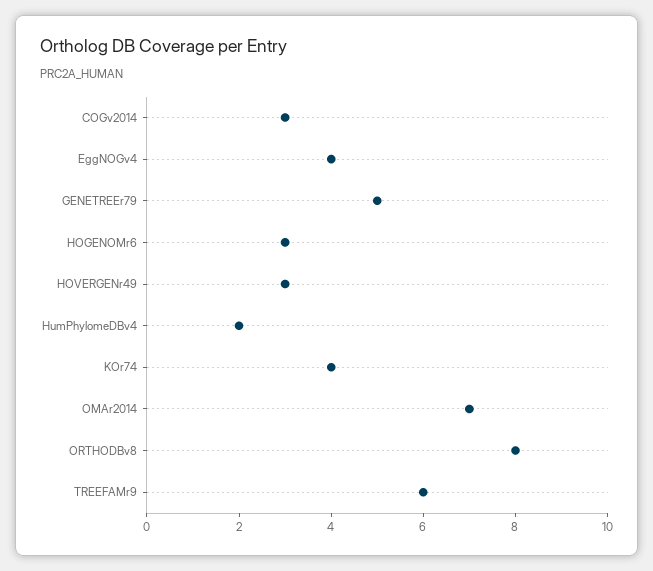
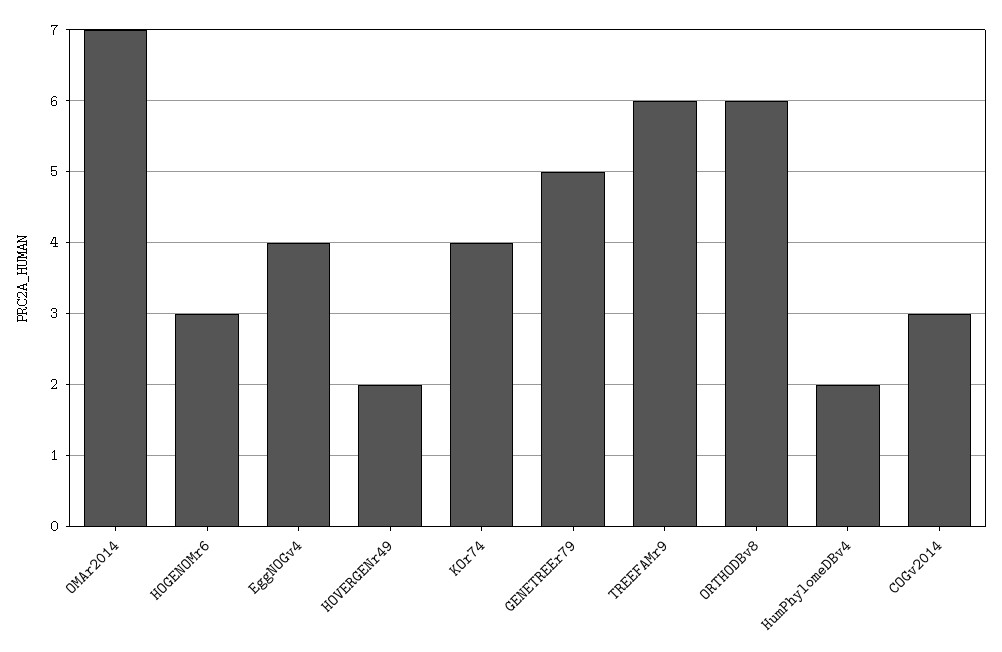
  {
    "COGv2014": 3,
    "EggNOGv4": 4,
    "GENETREEr79": 5,
    "HOGENOMr6": 3,
-   "HOVERGENr49": 3,
+   "HOVERGENr49": 2,
    "HumPhylomeDBv4": 2,
    "KOr74": 4,
    "OMAr2014": 7,
-   "ORTHODBv8": 8,
+   "ORTHODBv8": 6,
    "TREEFAMr9": 6
  }

